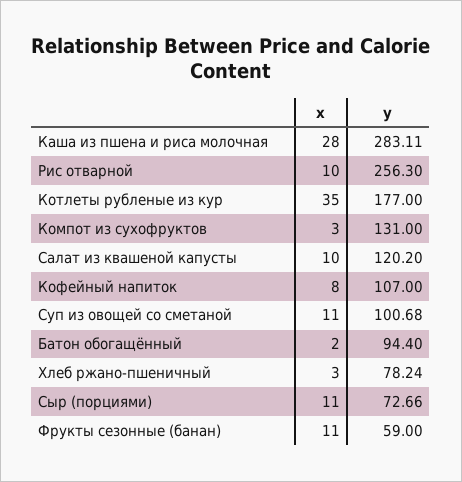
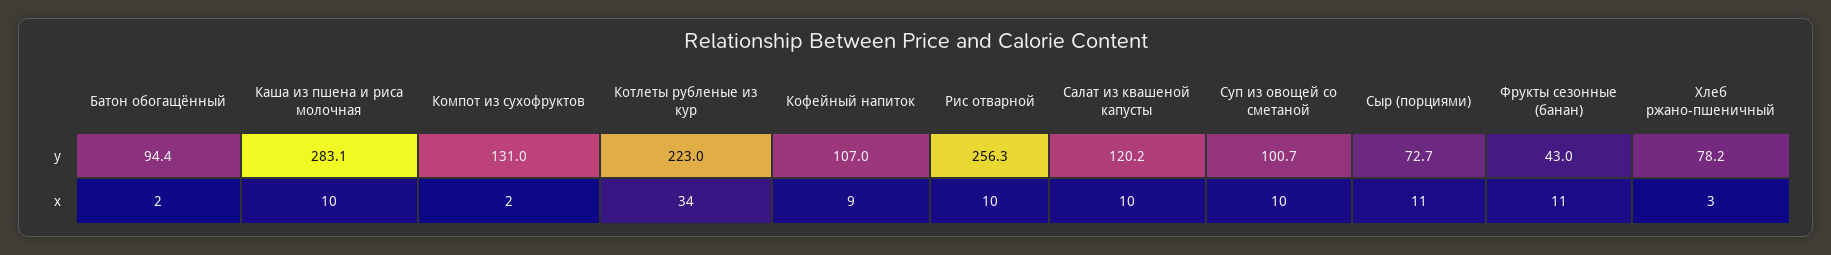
  {
    "x": {
-     "Каша из пшена и риса молочная": 28,
+     "Каша из пшена и риса молочная": 10,
      "Рис отварной": 10,
-     "Котлеты рубленые из кур": 35,
+     "Котлеты рубленые из кур": 34,
-     "Компот из сухофруктов": 3,
+     "Компот из сухофруктов": 2,
      "Салат из квашеной капусты": 10,
-     "Кофейный напиток": 8,
+     "Кофейный напиток": 9,
-     "Суп из овощей со сметаной": 11,
+     "Суп из овощей со сметаной": 10,
      "Батон обогащённый": 2,
      "Хлеб ржано-пшеничный": 3,
      "Сыр (порциями)": 11,
      "Фрукты сезонные (банан)": 11
    },
    "y": {
      "Каша из пшена и риса молочная": 283.11,
      "Рис отварной": 256.3,
-     "Котлеты рубленые из кур": 177,
+     "Котлеты рубленые из кур": 223,
      "Компот из сухофруктов": 131,
      "Салат из квашеной капусты": 120.2,
      "Кофейный напиток": 107,
      "Суп из овощей со сметаной": 100.68,
      "Батон обогащённый": 94.4,
      "Хлеб ржано-пшеничный": 78.24,
      "Сыр (порциями)": 72.66,
-     "Фрукты сезонные (банан)": 59
+     "Фрукты сезонные (банан)": 43
    }
  }

